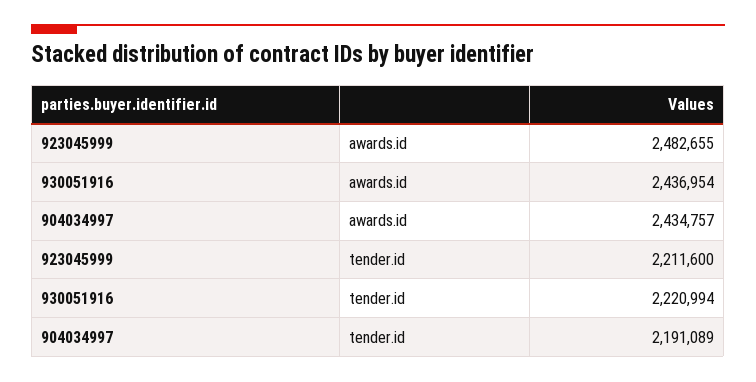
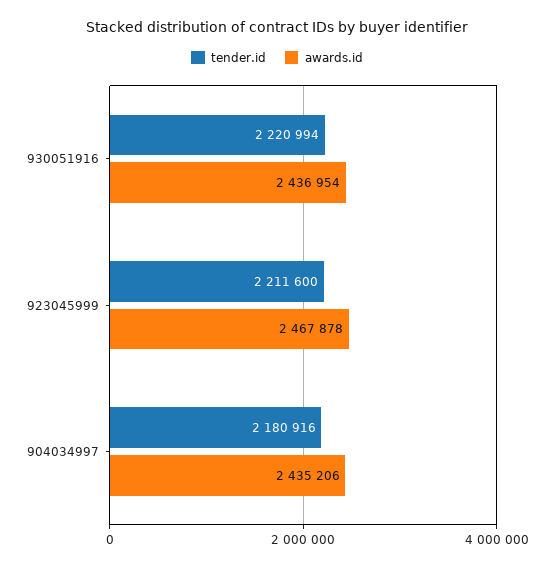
  {
    "awards.id": {
-     "923045999": 2482655,
+     "923045999": 2467878,
      "930051916": 2436954,
-     "904034997": 2434757
+     "904034997": 2435206
    },
    "tender.id": {
      "923045999": 2211600,
      "930051916": 2220994,
-     "904034997": 2191089
+     "904034997": 2180916
    }
  }

